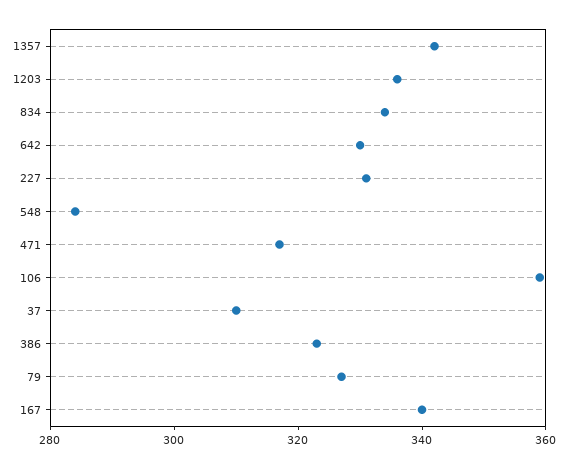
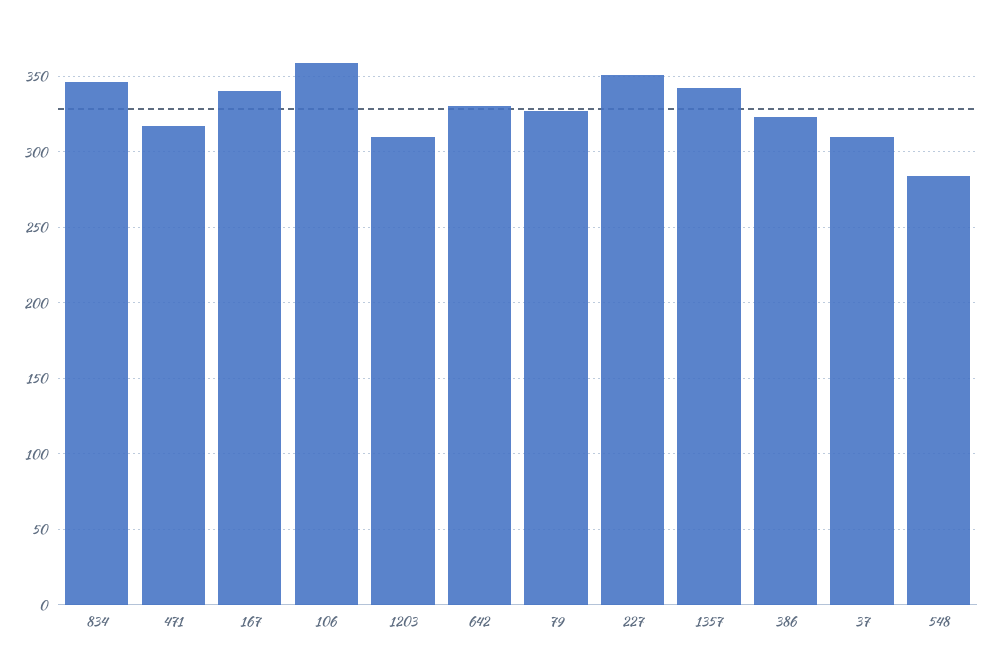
  {
    "1357": 340,
-   "1203": 335,
+   "1203": 310,
-   "834": 335,
+   "834": 345,
    "642": 330,
-   "227": 330,
+   "227": 350,
    "548": 285,
    "471": 315,
    "106": 360,
    "37": 310,
    "386": 325,
    "79": 325,
    "167": 340
  }

